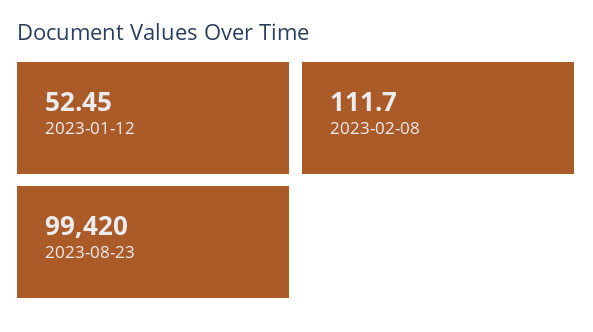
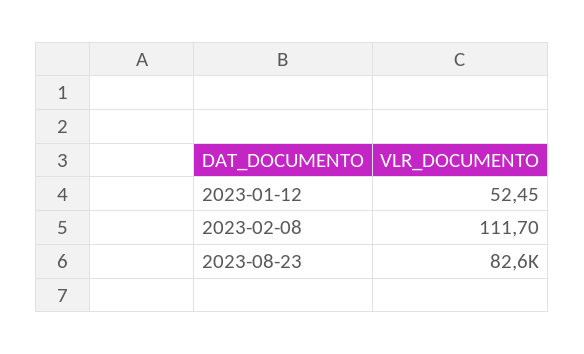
  {
    "2023-01-12": 52.45,
    "2023-02-08": 111.7,
-   "2023-08-23": 99420
+   "2023-08-23": 82600
  }

